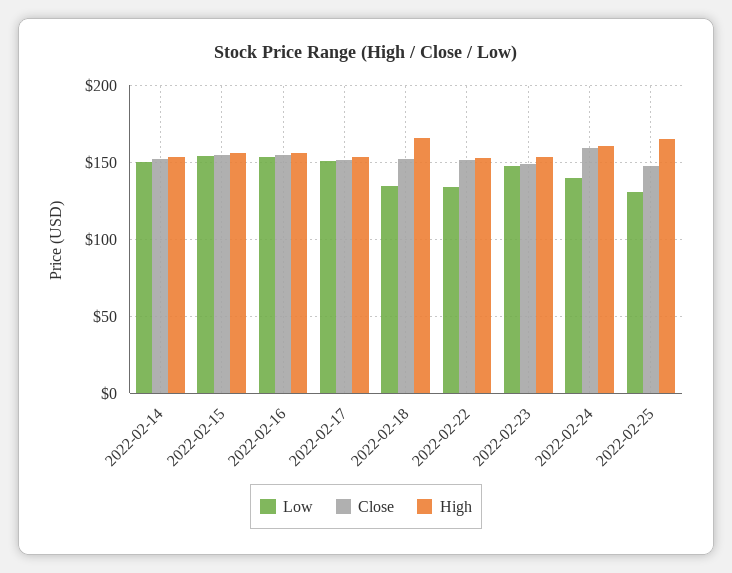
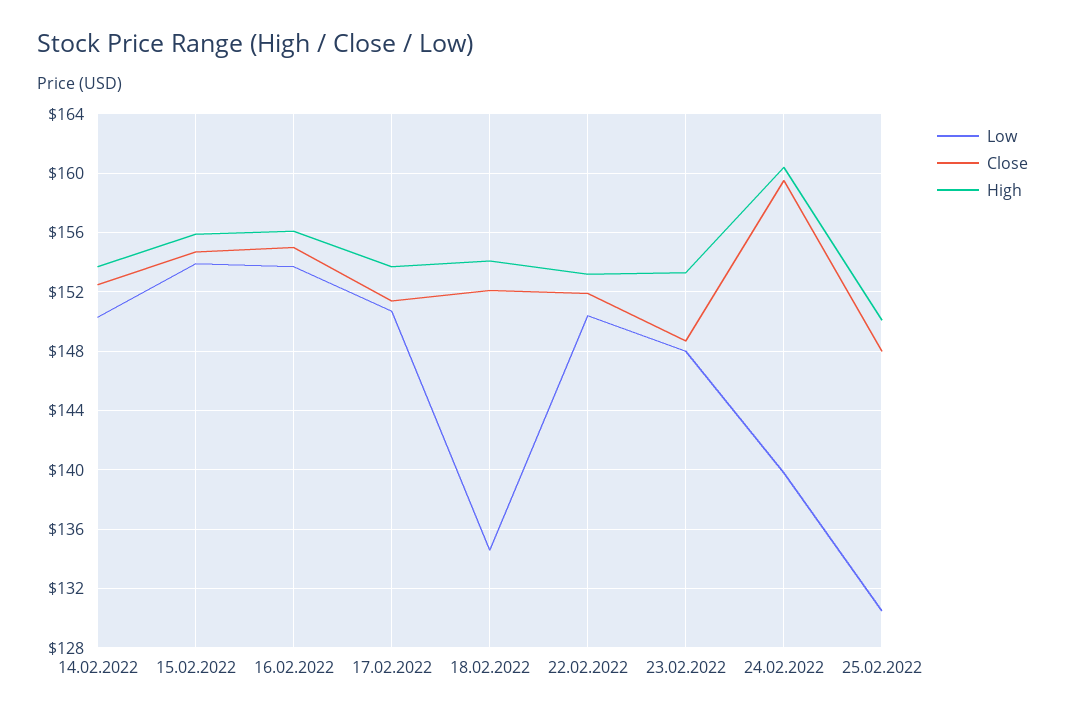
  {
    "Low": {
      "2022-02-14": 150.5,
      "2022-02-15": 154,
      "2022-02-16": 153.5,
      "2022-02-17": 150.5,
      "2022-02-18": 134.5,
-     "2022-02-22": 135,
+     "2022-02-22": 150.5,
      "2022-02-23": 148,
      "2022-02-24": 140,
      "2022-02-25": 130.5
    },
    "Close": {
      "2022-02-14": 152.5,
      "2022-02-15": 154.5,
      "2022-02-16": 155,
      "2022-02-17": 151.5,
      "2022-02-18": 152,
      "2022-02-22": 152,
      "2022-02-23": 148.5,
      "2022-02-24": 159.5,
      "2022-02-25": 148
    },
    "High": {
      "2022-02-14": 153.5,
      "2022-02-15": 156,
      "2022-02-16": 156,
      "2022-02-17": 153.5,
-     "2022-02-18": 165,
+     "2022-02-18": 154,
      "2022-02-22": 153,
      "2022-02-23": 153.5,
      "2022-02-24": 160.5,
-     "2022-02-25": 165
+     "2022-02-25": 150
    }
  }

